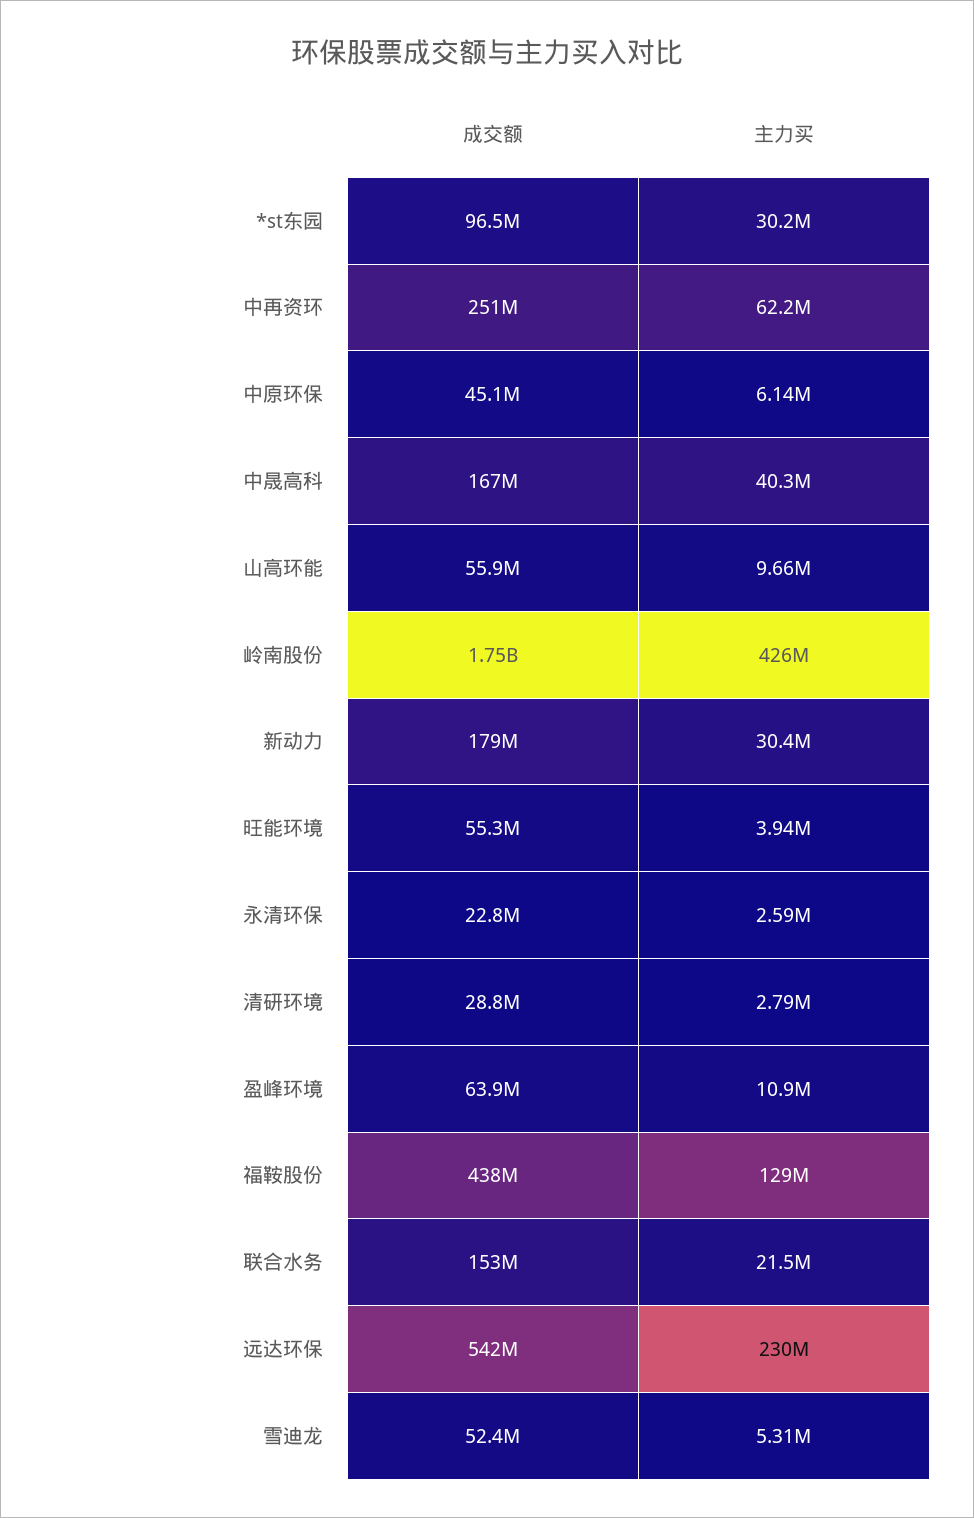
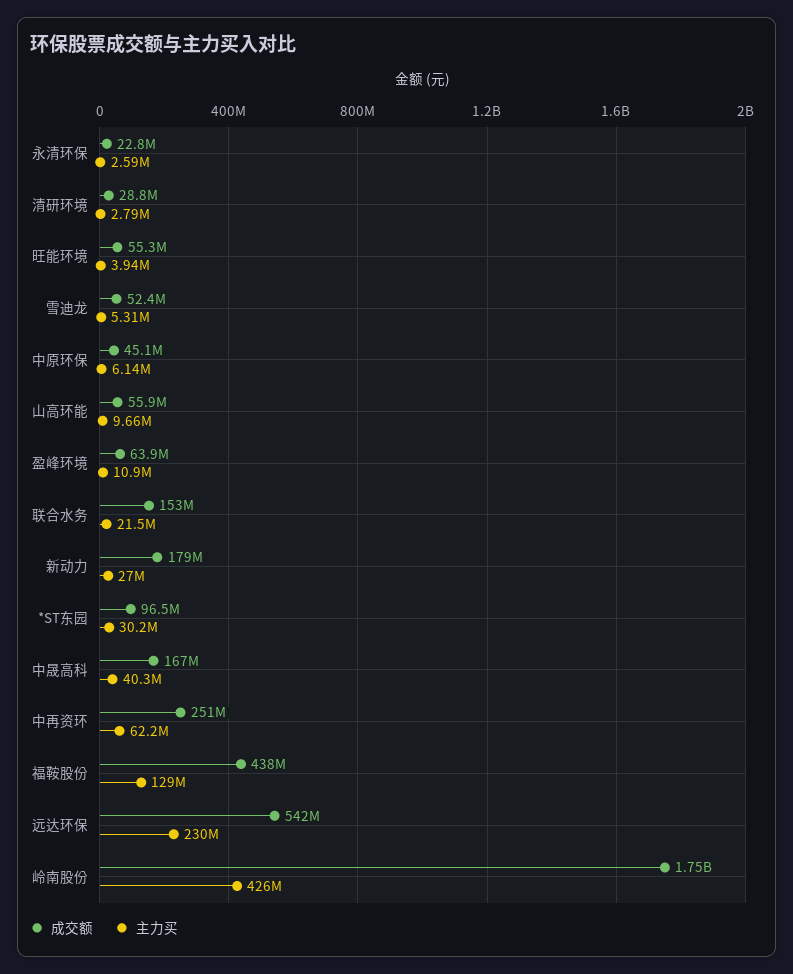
  {
    "成交额": {
      "*st东园": 96500000,
      "中再资环": 251000000,
      "中原环保": 45100000,
      "中晟高科": 167000000,
      "山高环能": 55900000,
      "岭南股份": 1750000000,
      "新动力": 179000000,
      "旺能环境": 55300000,
      "永清环保": 22800000,
      "清研环境": 28800000,
      "盈峰环境": 63900000,
      "福鞍股份": 438000000,
      "联合水务": 153000000,
      "远达环保": 542000000,
      "雪迪龙": 52400000
    },
    "主力买": {
      "*st东园": 30200000,
      "中再资环": 62200000,
      "中原环保": 6140000,
      "中晟高科": 40300000,
      "山高环能": 9660000,
      "岭南股份": 426000000,
-     "新动力": 30400000,
+     "新动力": 27000000,
      "旺能环境": 3940000,
      "永清环保": 2590000,
      "清研环境": 2790000,
      "盈峰环境": 10900000,
      "福鞍股份": 129000000,
      "联合水务": 21500000,
      "远达环保": 230000000,
      "雪迪龙": 5310000
    }
  }

